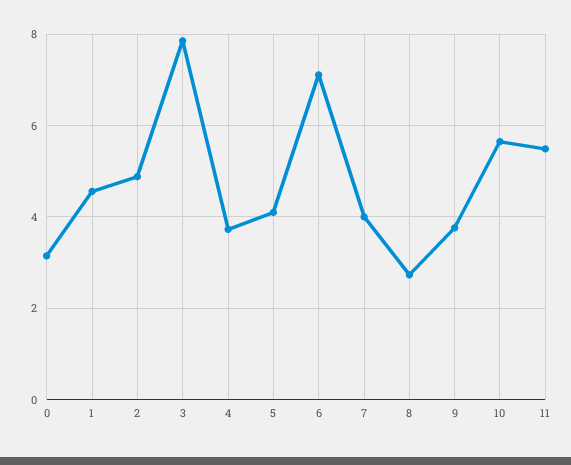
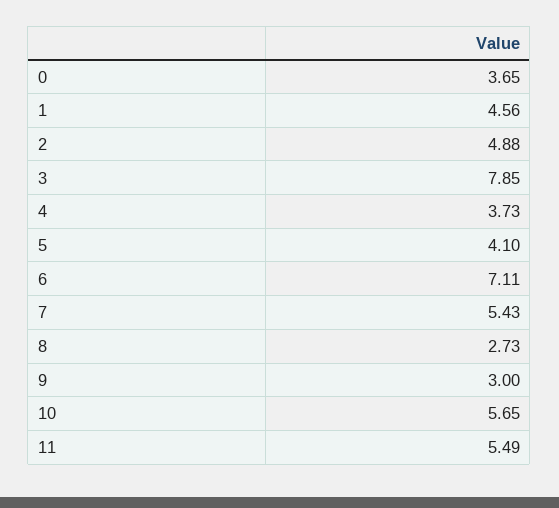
  {
-   "0": 3.2,
+   "0": 3.65,
    "1": 4.56,
    "2": 4.88,
    "3": 7.85,
    "4": 3.73,
    "5": 4.1,
    "6": 7.11,
-   "7": 4,
+   "7": 5.43,
    "8": 2.73,
-   "9": 3.8,
+   "9": 3,
    "10": 5.65,
    "11": 5.49
  }

